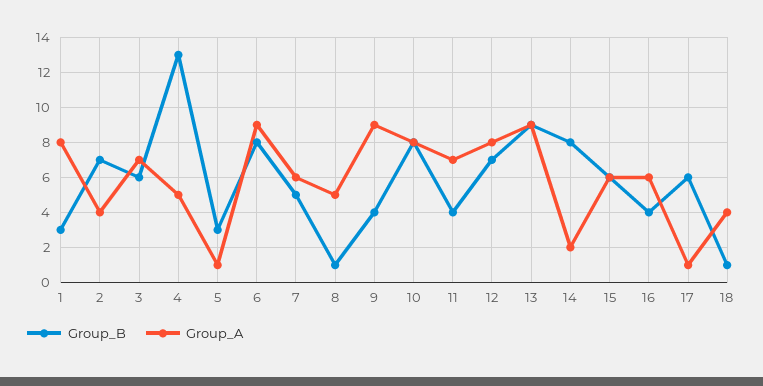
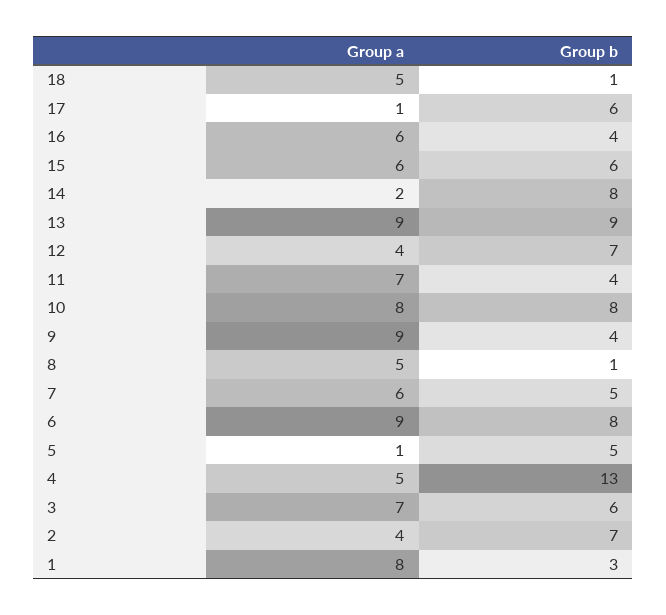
  {
    "Group_B": {
      "1": 3,
      "2": 7,
      "3": 6,
      "4": 13,
-     "5": 3,
+     "5": 5,
      "6": 8,
      "7": 5,
      "8": 1,
      "9": 4,
      "10": 8,
      "11": 4,
      "12": 7,
      "13": 9,
      "14": 8,
      "15": 6,
      "16": 4,
      "17": 6,
      "18": 1
    },
    "Group_A": {
      "1": 8,
      "2": 4,
      "3": 7,
      "4": 5,
      "5": 1,
      "6": 9,
      "7": 6,
      "8": 5,
      "9": 9,
      "10": 8,
      "11": 7,
-     "12": 8,
+     "12": 4,
      "13": 9,
      "14": 2,
      "15": 6,
      "16": 6,
      "17": 1,
-     "18": 4
+     "18": 5
    }
  }

